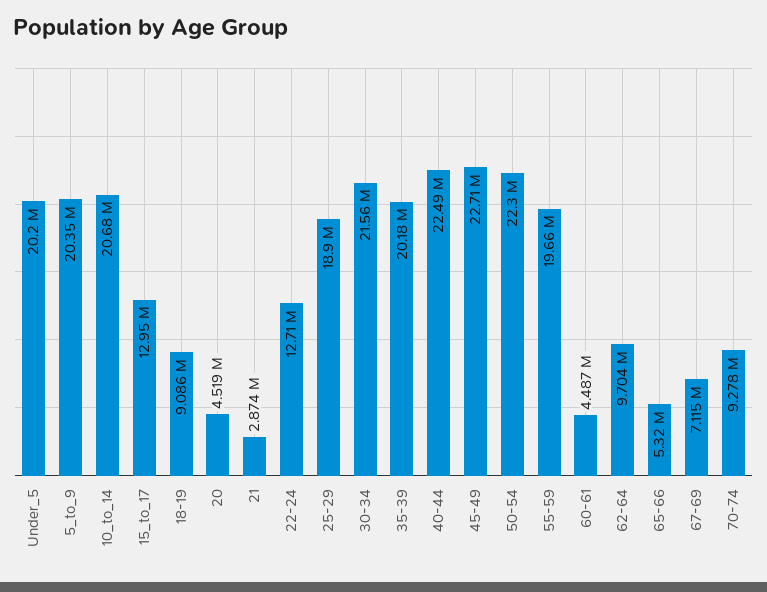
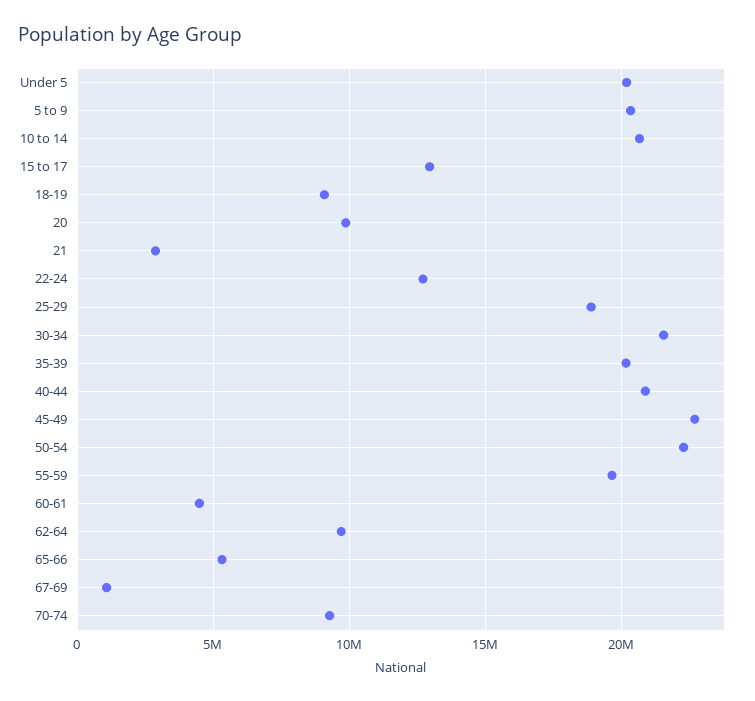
  {
    "Under_5": 20200000,
    "5_to_9": 20350000,
    "10_to_14": 20680000,
    "15_to_17": 12950000,
    "18-19": 9086000,
-   "20": 4519000,
+   "20": 10000000,
    "21": 2874000,
    "22-24": 12710000,
    "25-29": 18900000,
    "30-34": 21560000,
    "35-39": 20180000,
-   "40-44": 22490000,
+   "40-44": 21000000,
    "45-49": 22710000,
    "50-54": 22300000,
    "55-59": 19660000,
    "60-61": 4487000,
    "62-64": 9704000,
    "65-66": 5320000,
-   "67-69": 7115000,
+   "67-69": 1000000,
    "70-74": 9278000
  }

